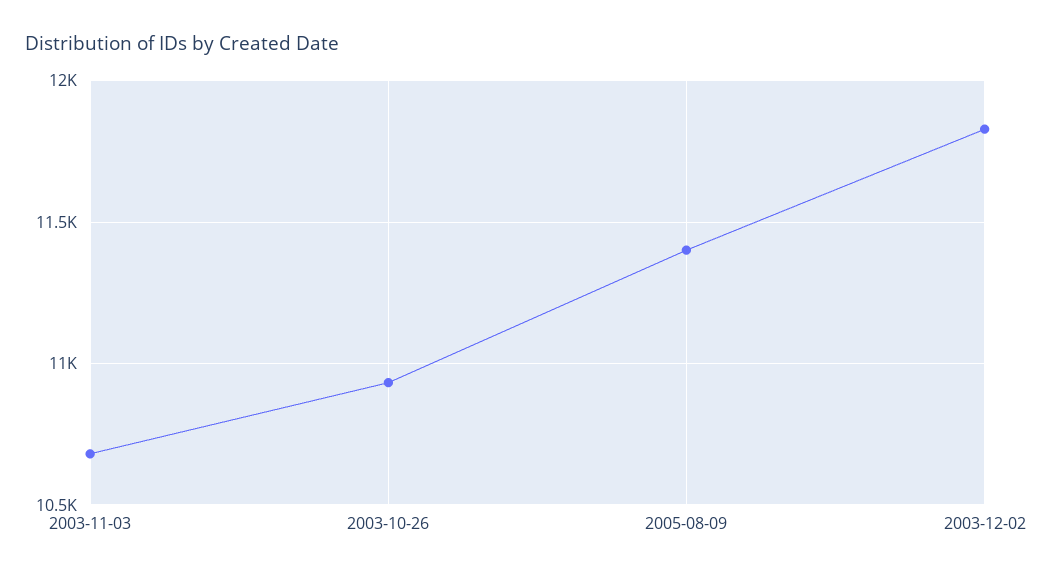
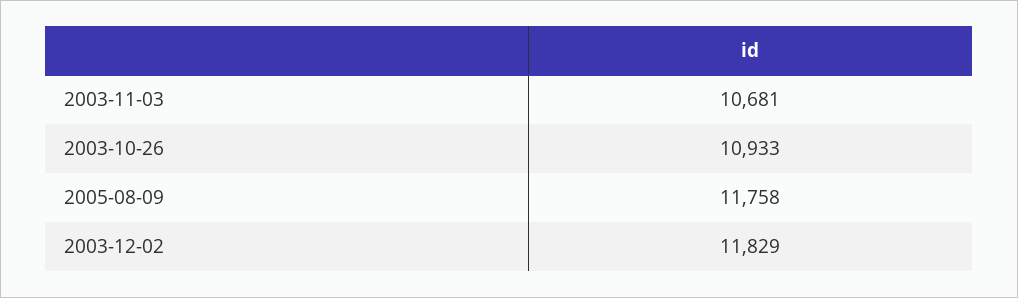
  {
    "2003-11-03": 10681,
    "2003-10-26": 10933,
-   "2005-08-09": 11400,
+   "2005-08-09": 11758,
    "2003-12-02": 11829
  }

